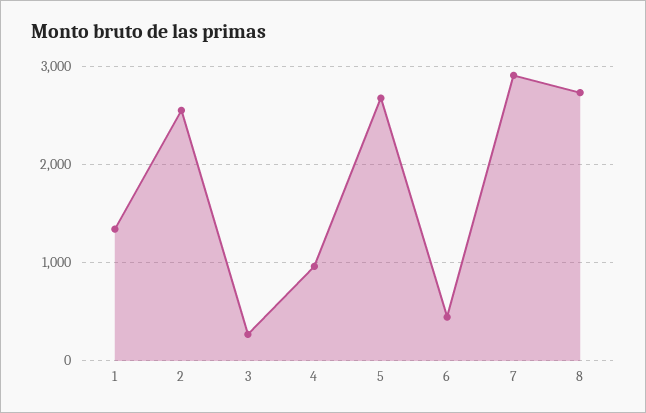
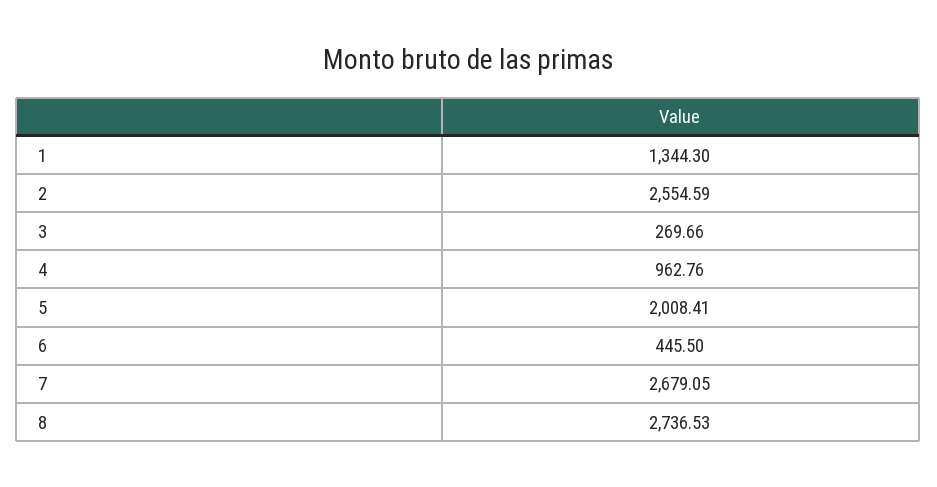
  {
    "1": 1344.3,
    "2": 2554.59,
    "3": 269.66,
    "4": 962.76,
-   "5": 2700,
+   "5": 2008.41,
    "6": 445.5,
-   "7": 2900,
+   "7": 2679.05,
    "8": 2736.53
  }

